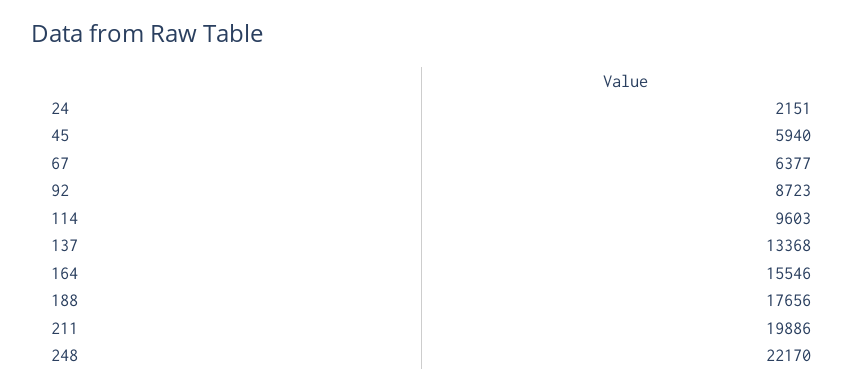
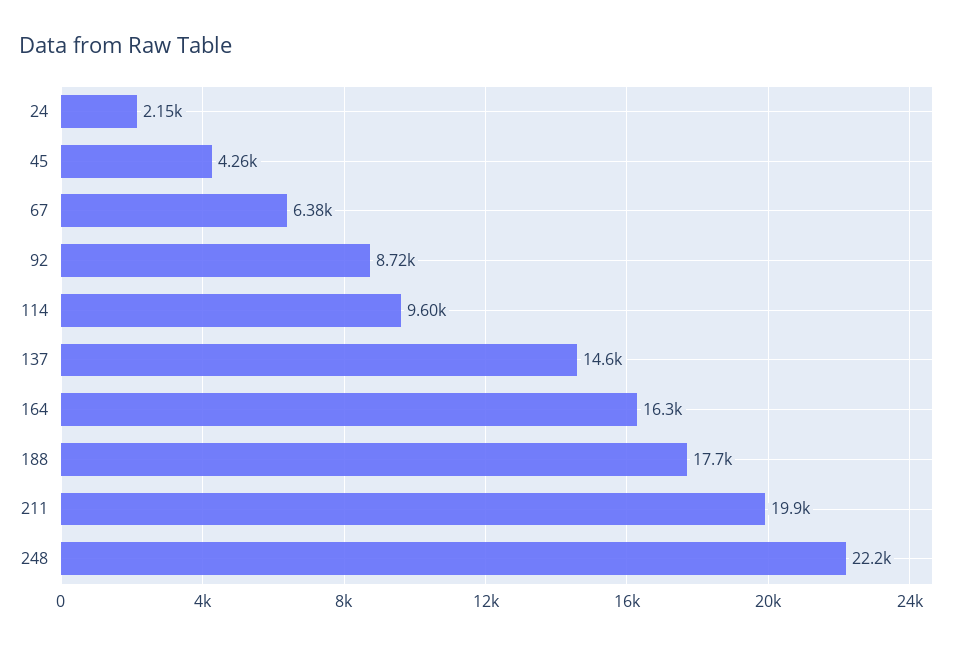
  {
    "24": 2151,
-   "45": 5940,
+   "45": 4260,
    "67": 6377,
    "92": 8723,
    "114": 9603,
-   "137": 13368,
+   "137": 14600,
-   "164": 15546,
+   "164": 16300,
    "188": 17656,
    "211": 19886,
    "248": 22170
  }

